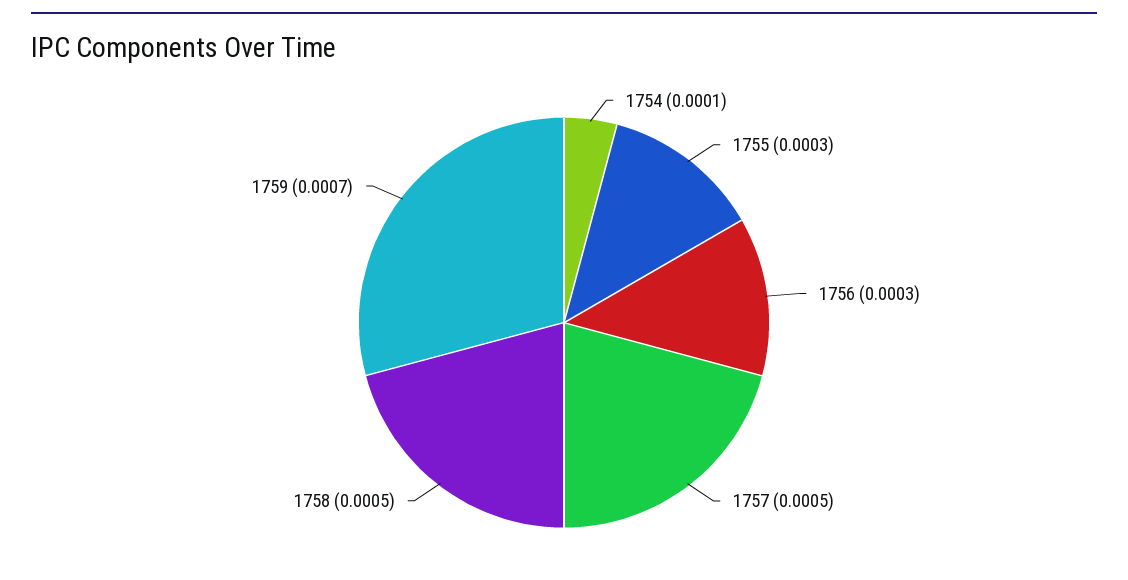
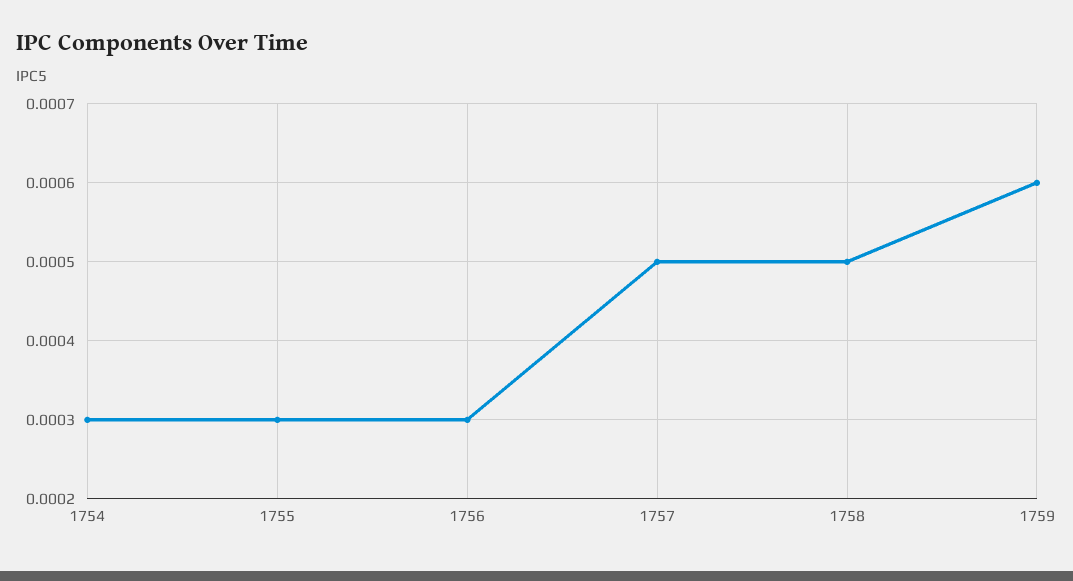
  {
-   "1754": 0.0001,
+   "1754": 0.0003,
    "1755": 0.0003,
    "1756": 0.0003,
    "1757": 0.0005,
    "1758": 0.0005,
-   "1759": 0.0007
+   "1759": 0.0006
  }

